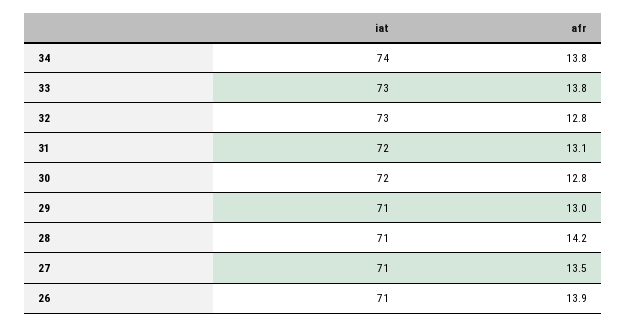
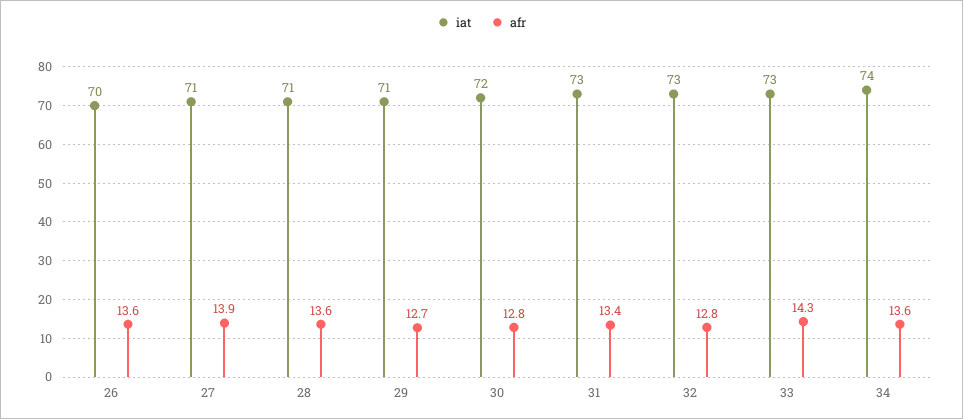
  {
    "iat": {
      "34": 74,
      "33": 73,
      "32": 73,
-     "31": 72,
+     "31": 73,
      "30": 72,
      "29": 71,
      "28": 71,
      "27": 71,
-     "26": 71
+     "26": 70
    },
    "afr": {
-     "34": 13.8,
+     "34": 13.6,
-     "33": 13.8,
+     "33": 14.3,
      "32": 12.8,
-     "31": 13.1,
+     "31": 13.4,
      "30": 12.8,
-     "29": 13,
+     "29": 12.7,
-     "28": 14.2,
+     "28": 13.6,
-     "27": 13.5,
+     "27": 13.9,
-     "26": 13.9
+     "26": 13.6
    }
  }

